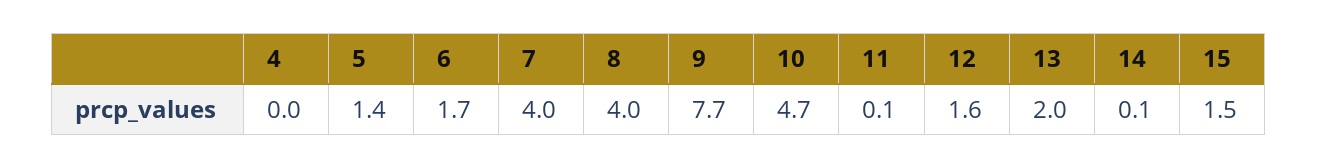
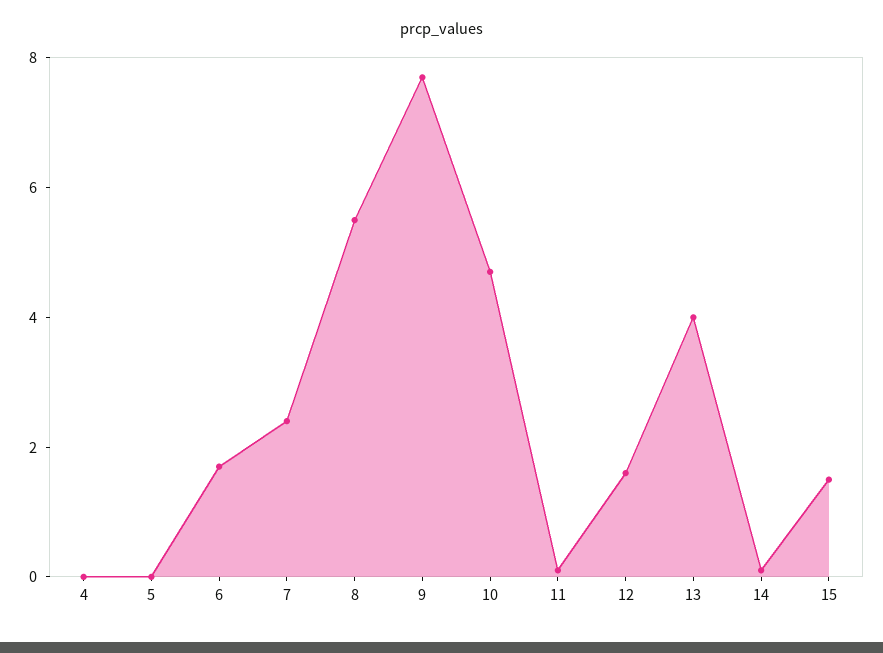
  {
    "4": 0,
-   "5": 1.4,
+   "5": 0,
    "6": 1.7,
-   "7": 4,
+   "7": 2.5,
-   "8": 4,
+   "8": 5.5,
    "9": 7.7,
    "10": 4.7,
    "11": 0.1,
    "12": 1.6,
-   "13": 2,
+   "13": 4,
    "14": 0.1,
    "15": 1.5
  }

